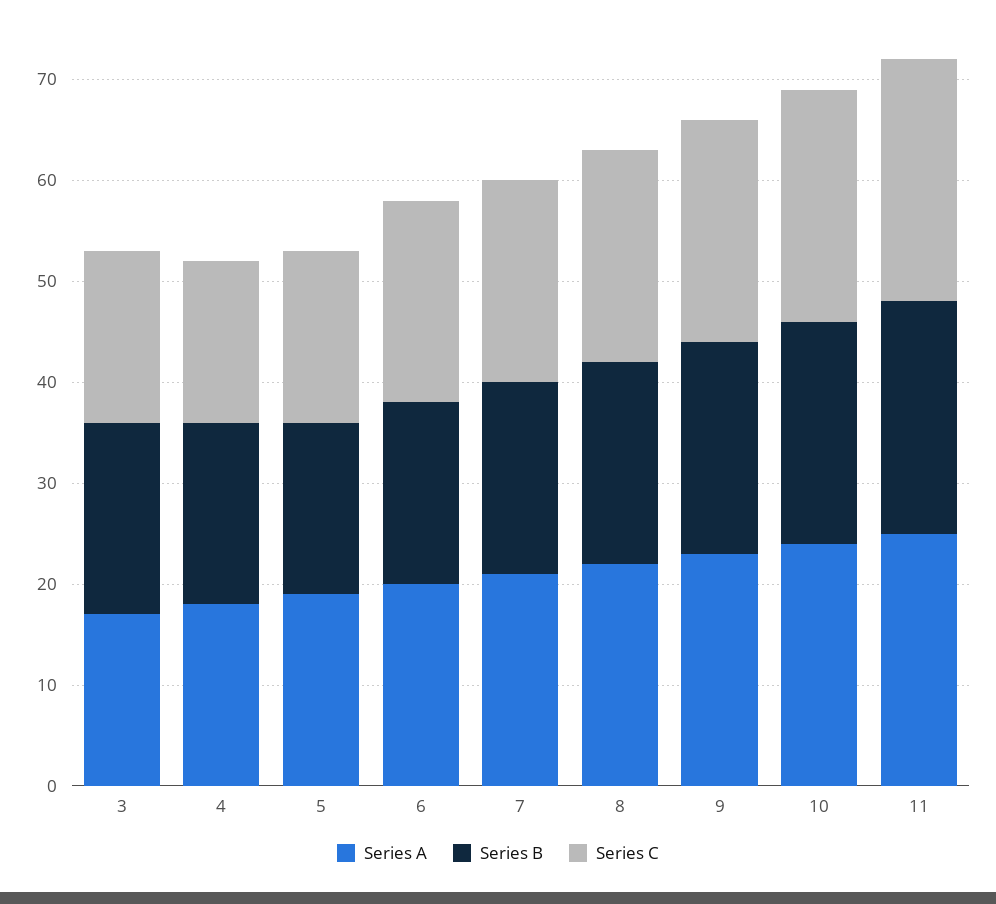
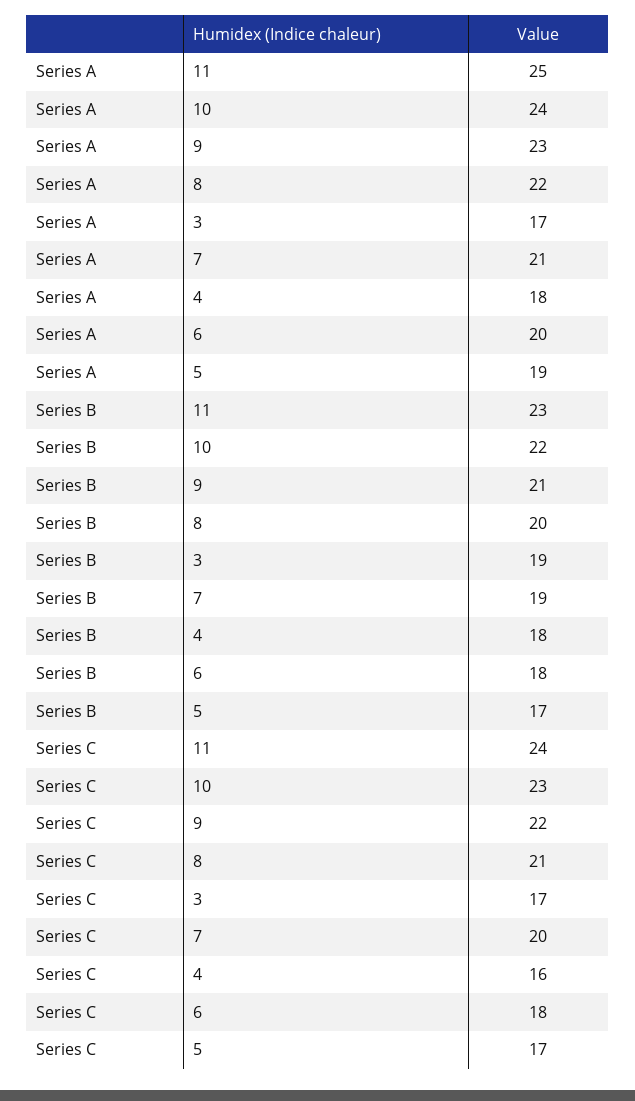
  {
    "Series A": {
      "3": 17,
      "4": 18,
      "5": 19,
      "6": 20,
      "7": 21,
      "8": 22,
      "9": 23,
      "10": 24,
      "11": 25
    },
    "Series B": {
      "3": 19,
      "4": 18,
      "5": 17,
      "6": 18,
      "7": 19,
      "8": 20,
      "9": 21,
      "10": 22,
      "11": 23
    },
    "Series C": {
      "3": 17,
      "4": 16,
      "5": 17,
-     "6": 20,
+     "6": 18,
      "7": 20,
      "8": 21,
      "9": 22,
      "10": 23,
      "11": 24
    }
  }

